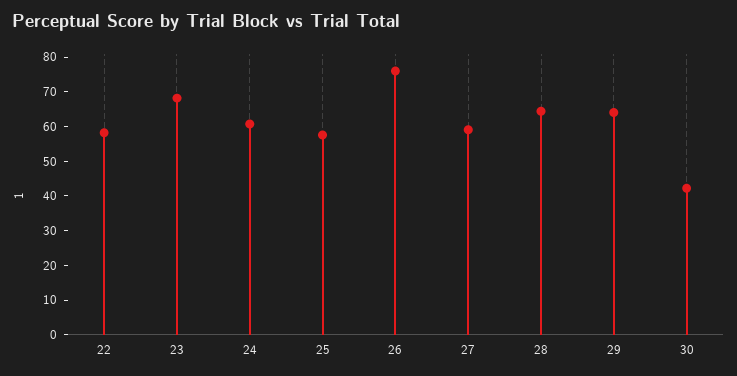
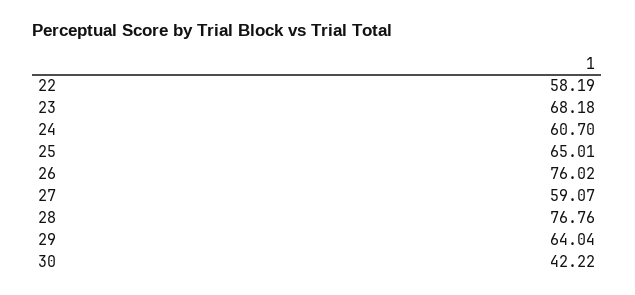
  {
    "22": 58.19,
    "23": 68.18,
    "24": 60.7,
-   "25": 57.5,
+   "25": 65.01,
    "26": 76.02,
    "27": 59.07,
-   "28": 65,
+   "28": 76.76,
    "29": 64.04,
    "30": 42.22
  }

